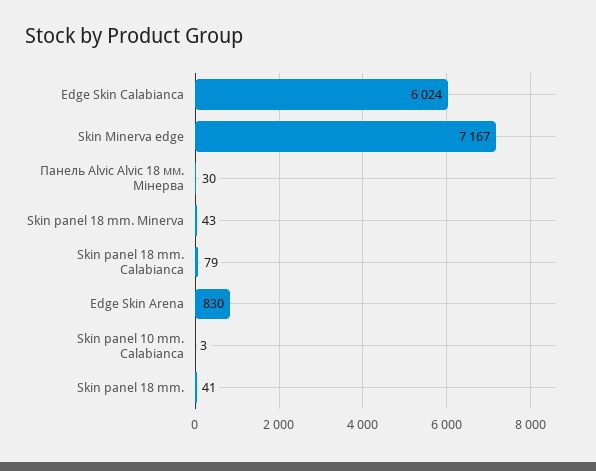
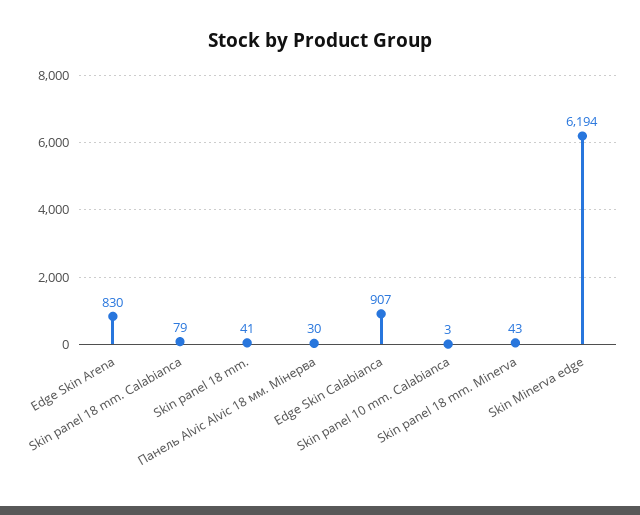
  {
-   "Edge Skin Calabianca": 6024,
+   "Edge Skin Calabianca": 907,
-   "Skin Minerva edge": 7167,
+   "Skin Minerva edge": 6194,
    "Панель Alvic Alvic 18 мм. Мінерва": 30,
    "Skin panel 18 mm. Minerva": 43,
    "Skin panel 18 mm. Calabianca": 79,
    "Edge Skin Arena": 830,
    "Skin panel 10 mm. Calabianca": 3,
    "Skin panel 18 mm.": 41
  }

